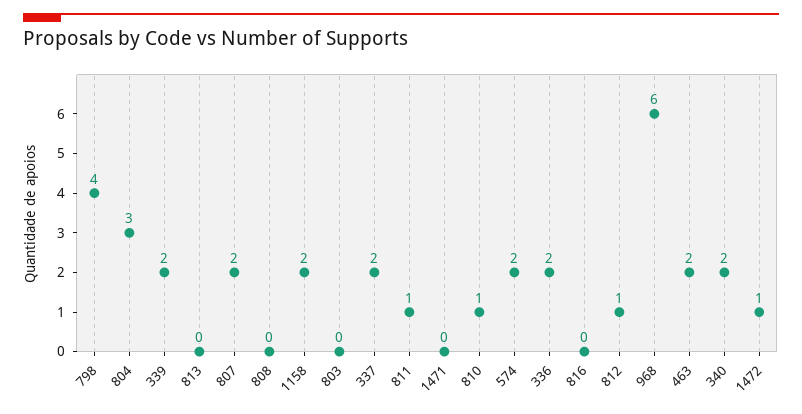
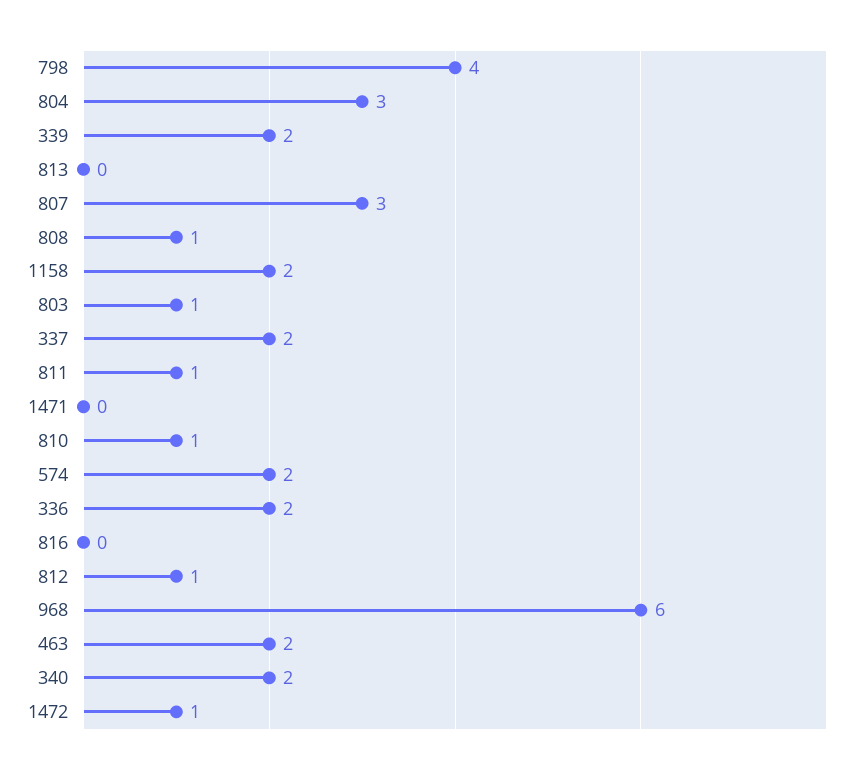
  {
    "798": 4,
    "804": 3,
    "339": 2,
    "813": 0,
-   "807": 2,
+   "807": 3,
-   "808": 0,
+   "808": 1,
    "1158": 2,
-   "803": 0,
+   "803": 1,
    "337": 2,
    "811": 1,
    "1471": 0,
    "810": 1,
    "574": 2,
    "336": 2,
    "816": 0,
    "812": 1,
    "968": 6,
    "463": 2,
    "340": 2,
    "1472": 1
  }

